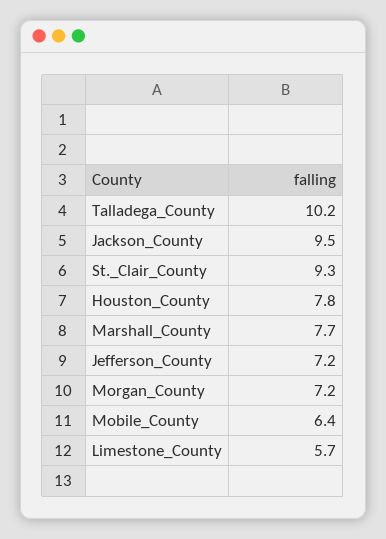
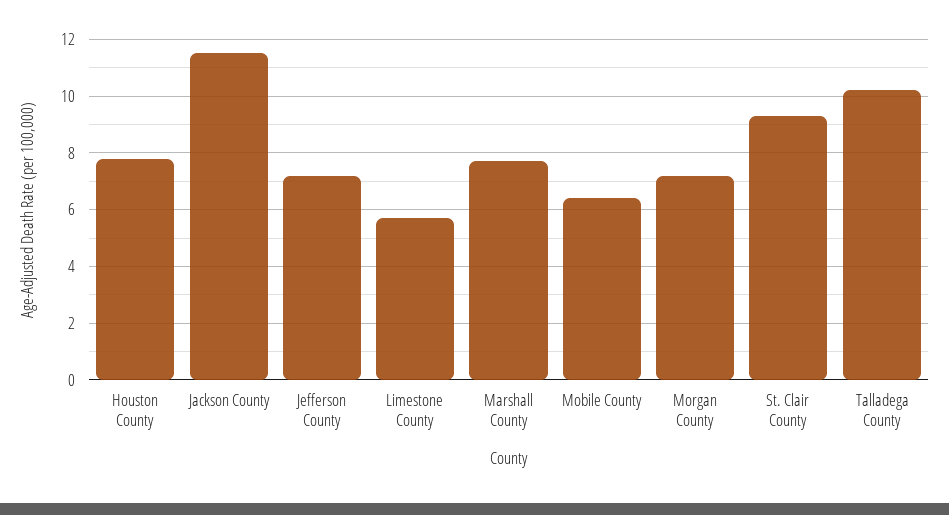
  {
    "Talladega_County": 10.2,
-   "Jackson_County": 9.5,
+   "Jackson_County": 11.5,
    "St._Clair_County": 9.3,
    "Houston_County": 7.8,
    "Marshall_County": 7.7,
    "Jefferson_County": 7.2,
    "Morgan_County": 7.2,
    "Mobile_County": 6.4,
    "Limestone_County": 5.7
  }

